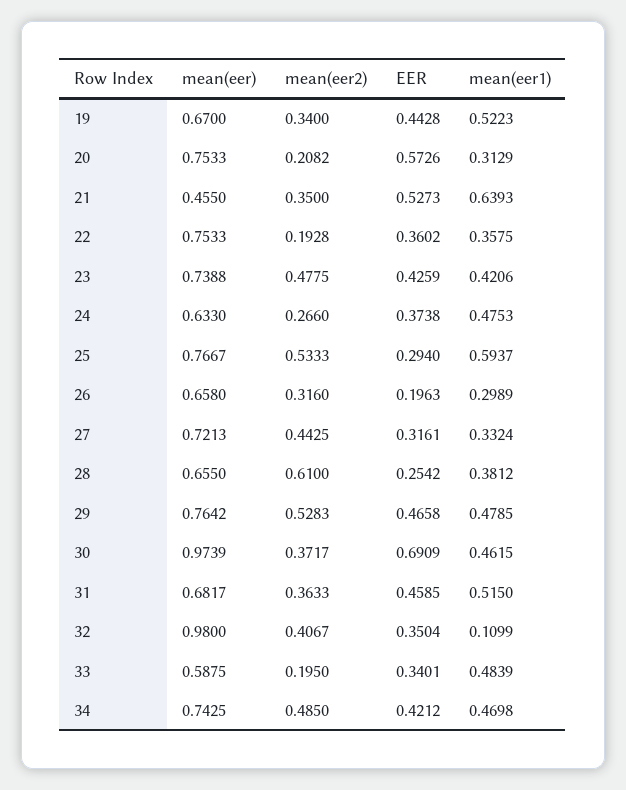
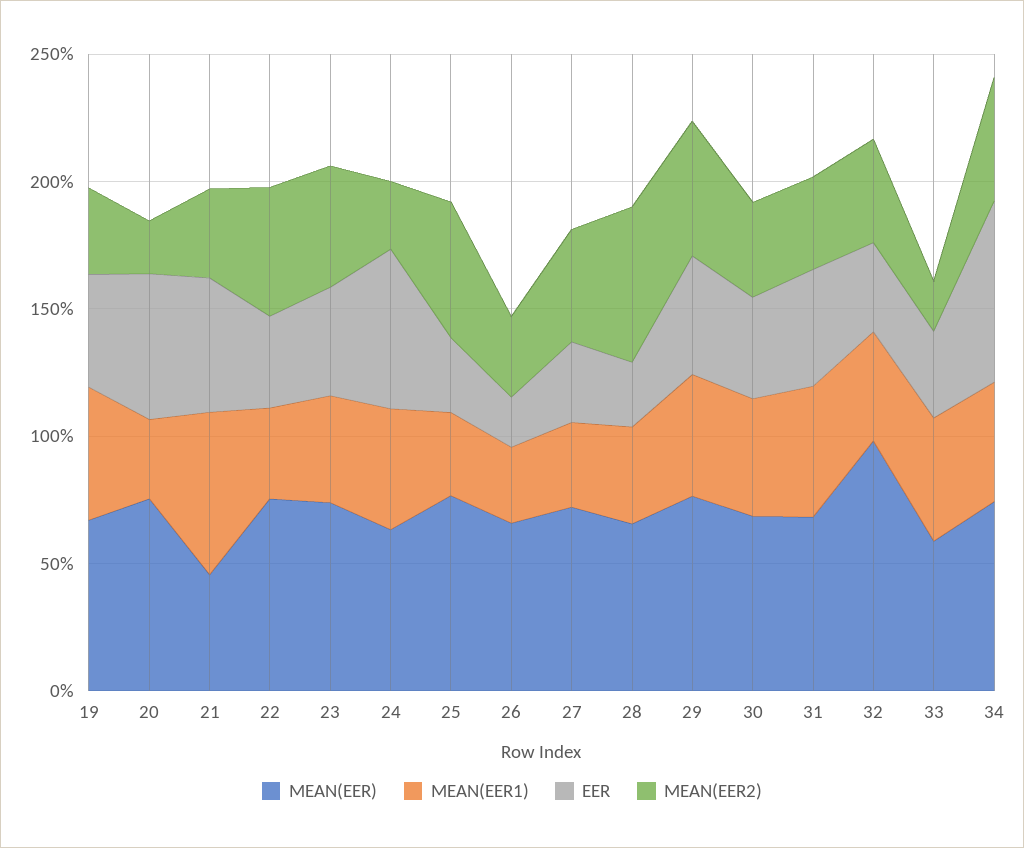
  {
    "mean(eer)": {
      "19": 0.67,
      "20": 0.7533,
      "21": 0.455,
      "22": 0.7533,
      "23": 0.7388,
      "24": 0.633,
      "25": 0.7667,
      "26": 0.658,
      "27": 0.7213,
      "28": 0.655,
      "29": 0.7642,
-     "30": 0.9739,
+     "30": 0.7,
      "31": 0.6817,
      "32": 0.98,
      "33": 0.5875,
      "34": 0.7425
    },
    "mean(eer2)": {
      "19": 0.34,
      "20": 0.2082,
      "21": 0.35,
-     "22": 0.1928,
+     "22": 0.5,
      "23": 0.4775,
      "24": 0.266,
      "25": 0.5333,
      "26": 0.316,
      "27": 0.4425,
      "28": 0.61,
      "29": 0.5283,
      "30": 0.3717,
      "31": 0.3633,
      "32": 0.4067,
      "33": 0.195,
      "34": 0.485
    },
    "EER": {
      "19": 0.4428,
      "20": 0.5726,
      "21": 0.5273,
      "22": 0.3602,
      "23": 0.4259,
-     "24": 0.3738,
+     "24": 0.6,
      "25": 0.294,
      "26": 0.1963,
      "27": 0.3161,
      "28": 0.2542,
      "29": 0.4658,
-     "30": 0.6909,
+     "30": 0.4,
      "31": 0.4585,
      "32": 0.3504,
      "33": 0.3401,
-     "34": 0.4212
+     "34": 0.7
    },
    "mean(eer1)": {
      "19": 0.5223,
      "20": 0.3129,
      "21": 0.6393,
      "22": 0.3575,
      "23": 0.4206,
      "24": 0.4753,
-     "25": 0.5937,
+     "25": 0.3,
      "26": 0.2989,
      "27": 0.3324,
      "28": 0.3812,
      "29": 0.4785,
      "30": 0.4615,
      "31": 0.515,
-     "32": 0.1099,
+     "32": 0.4,
      "33": 0.4839,
      "34": 0.4698
    }
  }

